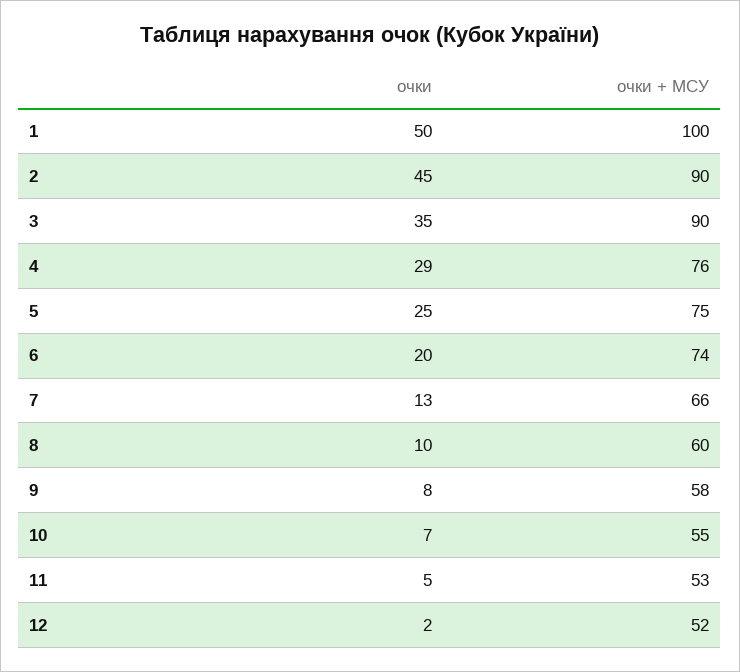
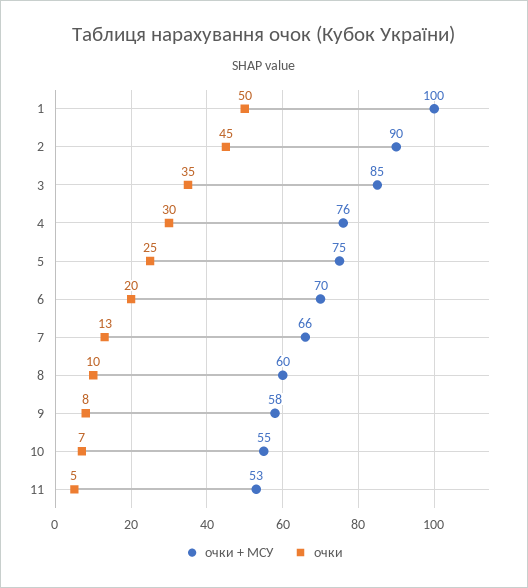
  {
    "очки": {
      "1": 50,
      "2": 45,
      "3": 35,
-     "4": 29,
+     "4": 30,
      "5": 25,
      "6": 20,
      "7": 13,
      "8": 10,
      "9": 8,
      "10": 7,
-     "11": 5,
+     "11": 5
-     "12": 2
    },
    "очки + МСУ": {
      "1": 100,
      "2": 90,
-     "3": 90,
+     "3": 85,
      "4": 76,
      "5": 75,
-     "6": 74,
+     "6": 70,
      "7": 66,
      "8": 60,
      "9": 58,
      "10": 55,
-     "11": 53,
+     "11": 53
-     "12": 52
    }
  }

